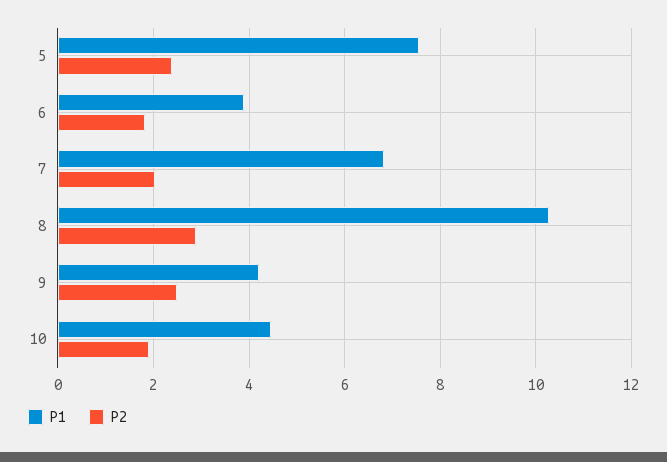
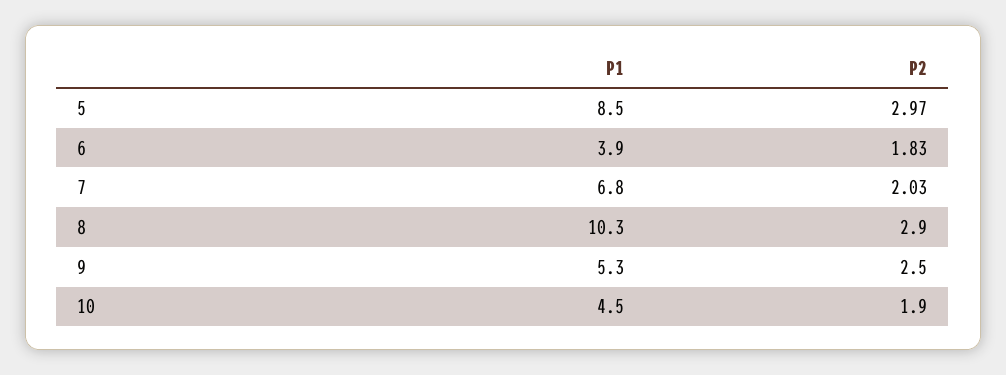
  {
    "P1": {
-     "5": 7.6,
+     "5": 8.5,
      "6": 3.9,
      "7": 6.8,
      "8": 10.3,
-     "9": 4.2,
+     "9": 5.3,
      "10": 4.5
    },
    "P2": {
-     "5": 2.4,
+     "5": 2.97,
      "6": 1.83,
      "7": 2.03,
      "8": 2.9,
      "9": 2.5,
      "10": 1.9
    }
  }

